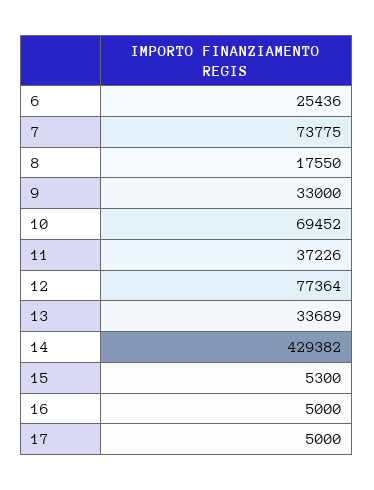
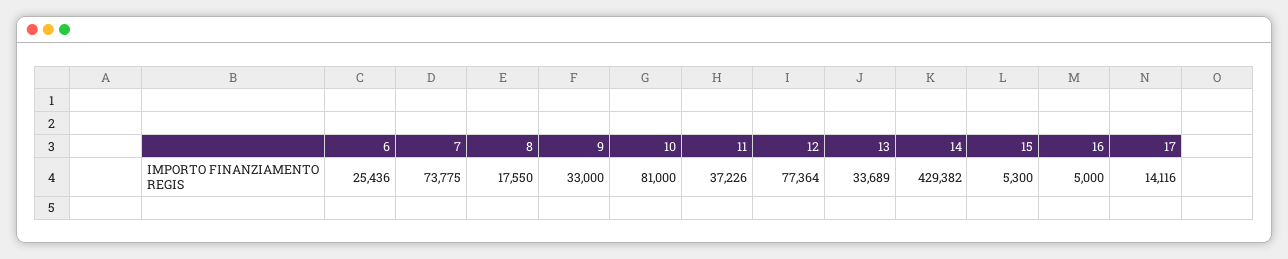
  {
    "6": 25436,
    "7": 73775,
    "8": 17550,
    "9": 33000,
-   "10": 69452,
+   "10": 81000,
    "11": 37226,
    "12": 77364,
    "13": 33689,
    "14": 429382,
    "15": 5300,
    "16": 5000,
-   "17": 5000
+   "17": 14116
  }

